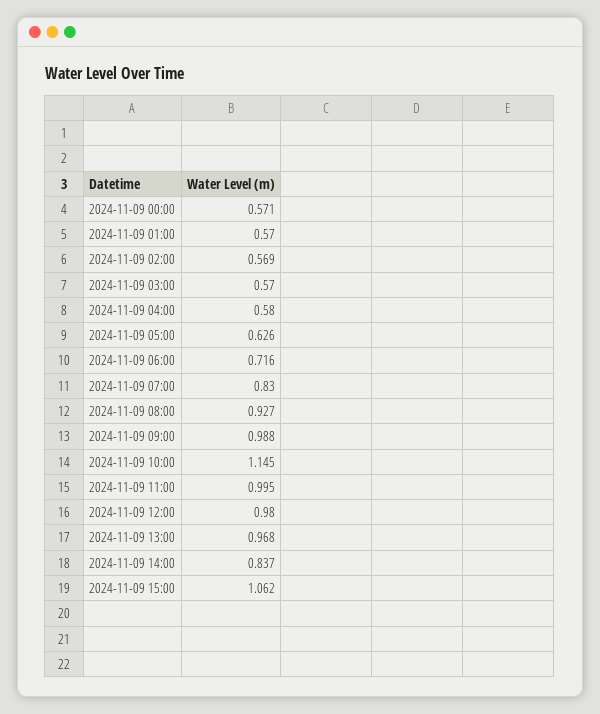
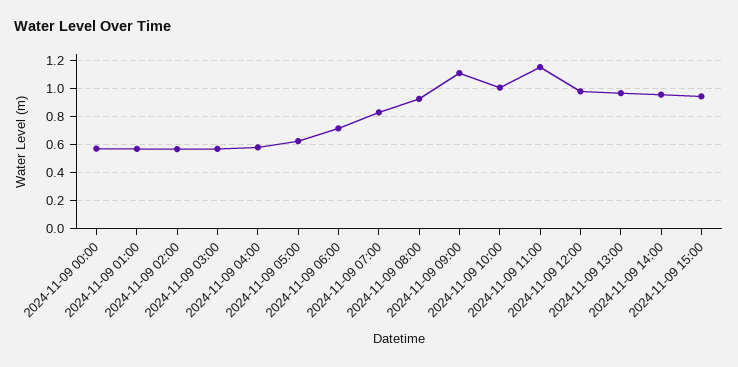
  {
    "2024-11-09 00:00": 0.571,
    "2024-11-09 01:00": 0.57,
    "2024-11-09 02:00": 0.569,
    "2024-11-09 03:00": 0.57,
    "2024-11-09 04:00": 0.58,
    "2024-11-09 05:00": 0.626,
    "2024-11-09 06:00": 0.716,
    "2024-11-09 07:00": 0.83,
    "2024-11-09 08:00": 0.927,
-   "2024-11-09 09:00": 0.988,
+   "2024-11-09 09:00": 1.1,
-   "2024-11-09 10:00": 1.145,
+   "2024-11-09 10:00": 1,
-   "2024-11-09 11:00": 0.995,
+   "2024-11-09 11:00": 1.15,
    "2024-11-09 12:00": 0.98,
    "2024-11-09 13:00": 0.968,
-   "2024-11-09 14:00": 0.837,
+   "2024-11-09 14:00": 0.95,
-   "2024-11-09 15:00": 1.062
+   "2024-11-09 15:00": 0.95
  }

